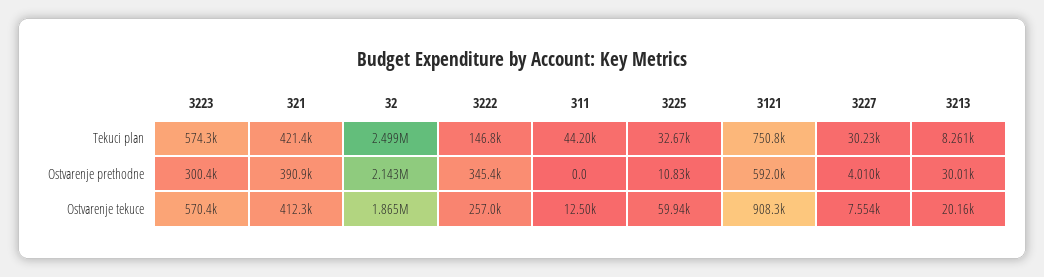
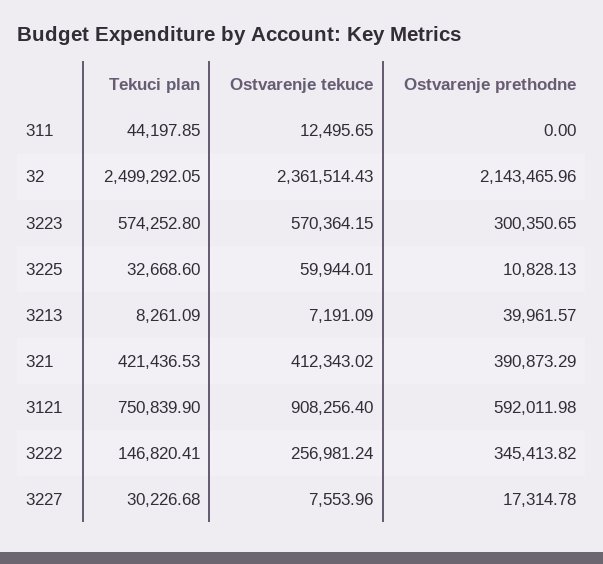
  {
    "3223": {
      "Tekuci plan": 574252.8,
      "Ostvarenje prethodne": 300350.65,
      "Ostvarenje tekuce": 570364.15
    },
    "321": {
      "Tekuci plan": 421436.53,
      "Ostvarenje prethodne": 390873.29,
      "Ostvarenje tekuce": 412343.02
    },
    "32": {
      "Tekuci plan": 2499292.05,
      "Ostvarenje prethodne": 2143465.96,
-     "Ostvarenje tekuce": 1865000
+     "Ostvarenje tekuce": 2361514.43
    },
    "3222": {
      "Tekuci plan": 146820.41,
      "Ostvarenje prethodne": 345413.82,
      "Ostvarenje tekuce": 256981.24
    },
    "311": {
      "Tekuci plan": 44197.85,
      "Ostvarenje prethodne": 0,
      "Ostvarenje tekuce": 12495.65
    },
    "3225": {
      "Tekuci plan": 32668.6,
      "Ostvarenje prethodne": 10828.13,
      "Ostvarenje tekuce": 59944.01
    },
    "3121": {
      "Tekuci plan": 750839.9,
      "Ostvarenje prethodne": 592011.98,
      "Ostvarenje tekuce": 908256.4
    },
    "3227": {
      "Tekuci plan": 30226.68,
-     "Ostvarenje prethodne": 4010,
+     "Ostvarenje prethodne": 17314.78,
      "Ostvarenje tekuce": 7553.96
    },
    "3213": {
      "Tekuci plan": 8261.09,
-     "Ostvarenje prethodne": 30010,
+     "Ostvarenje prethodne": 39961.57,
-     "Ostvarenje tekuce": 20160
+     "Ostvarenje tekuce": 7191.09
    }
  }

